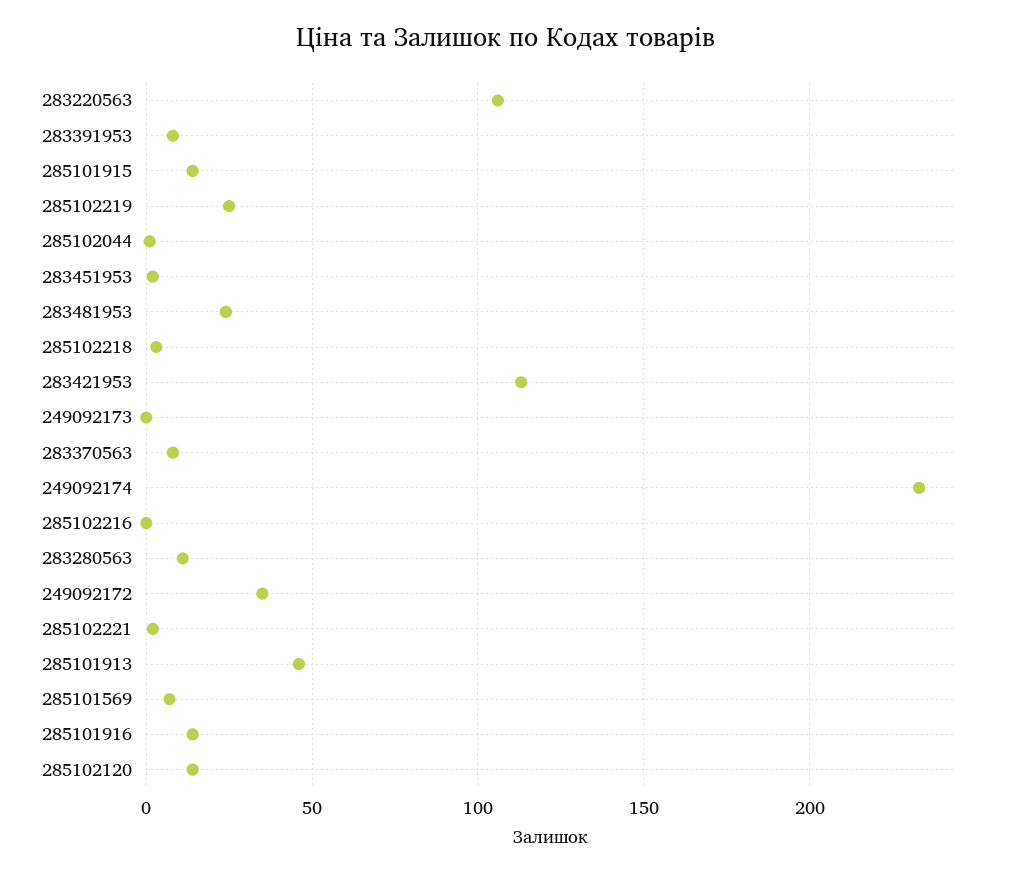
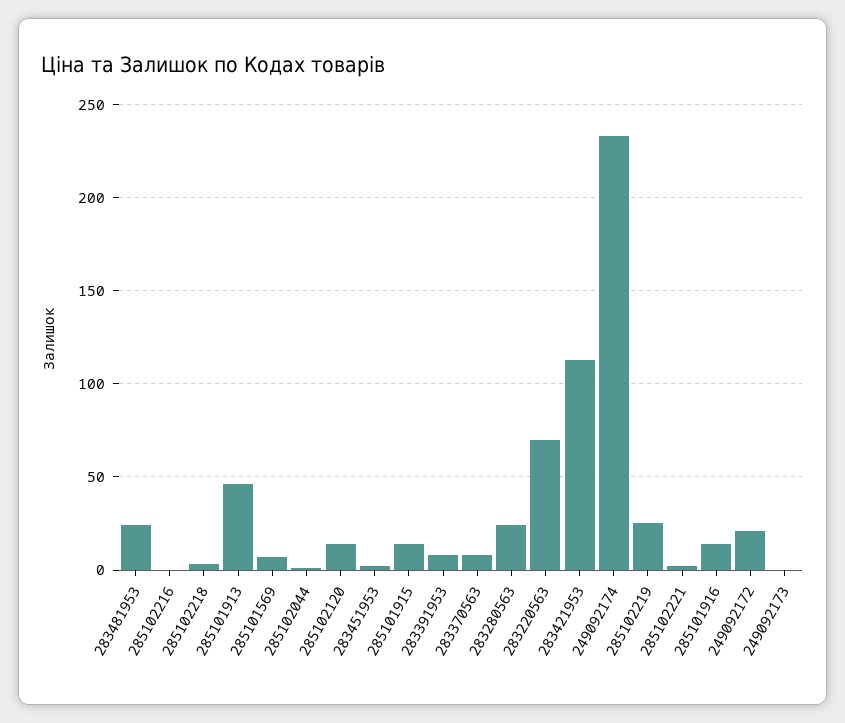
  {
-   "283220563": 105,
+   "283220563": 70,
    "283391953": 10,
    "285101915": 15,
    "285102219": 25,
    "285102044": 0,
    "283451953": 0,
    "283481953": 25,
    "285102218": 5,
    "283421953": 115,
    "249092173": 0,
    "283370563": 10,
    "249092174": 235,
    "285102216": 0,
-   "283280563": 10,
+   "283280563": 25,
-   "249092172": 35,
+   "249092172": 20,
    "285102221": 0,
    "285101913": 45,
    "285101569": 5,
    "285101916": 15,
    "285102120": 15
  }

